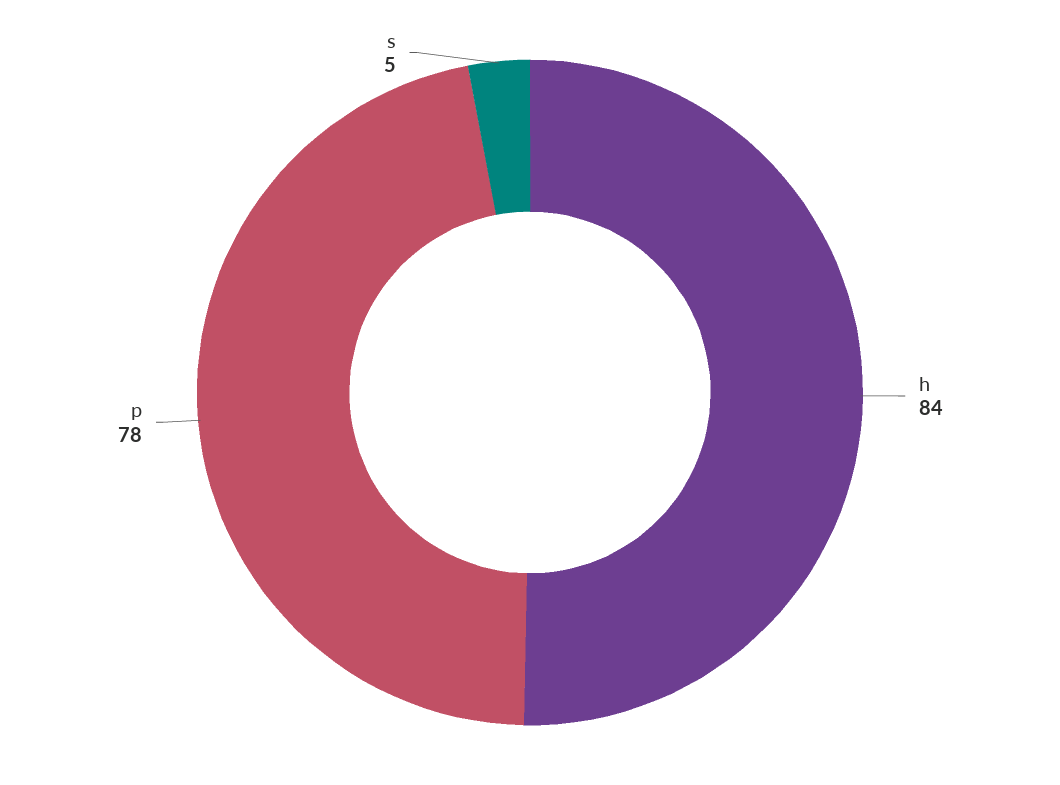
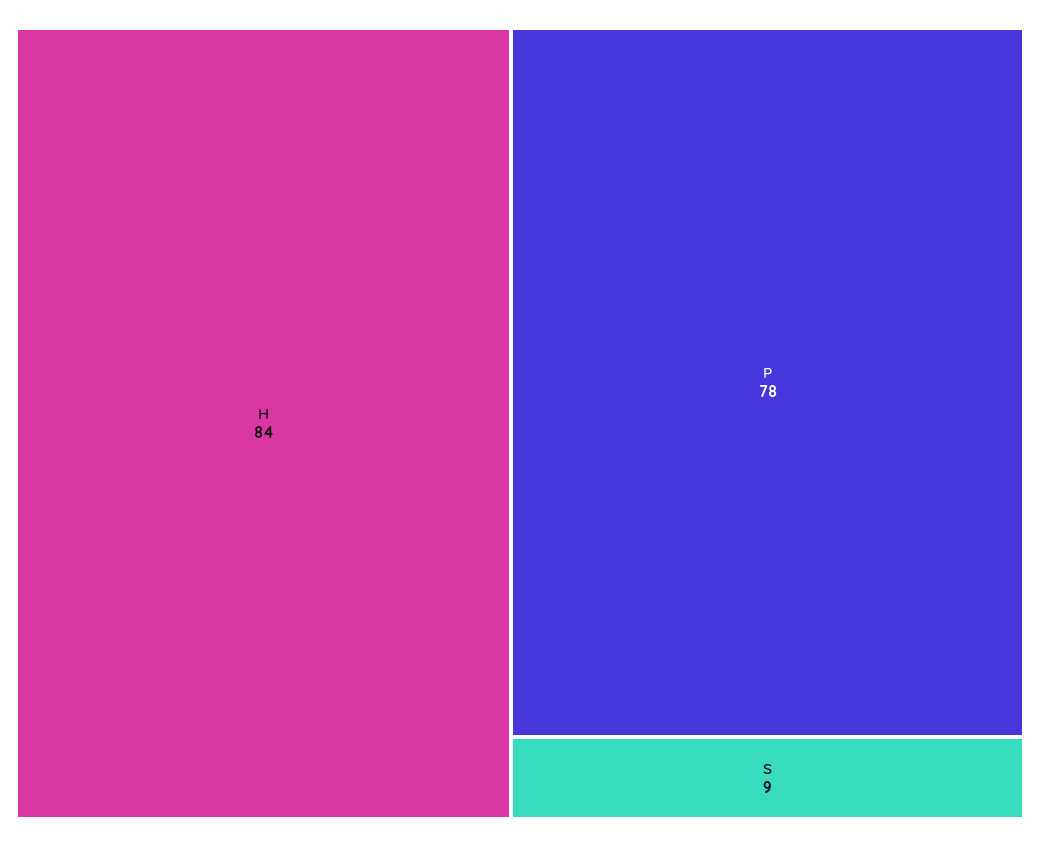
  {
    "h": 84,
    "p": 78,
-   "s": 5
+   "s": 9
  }

